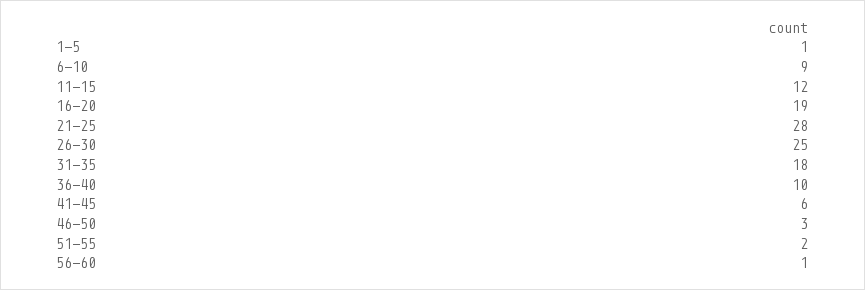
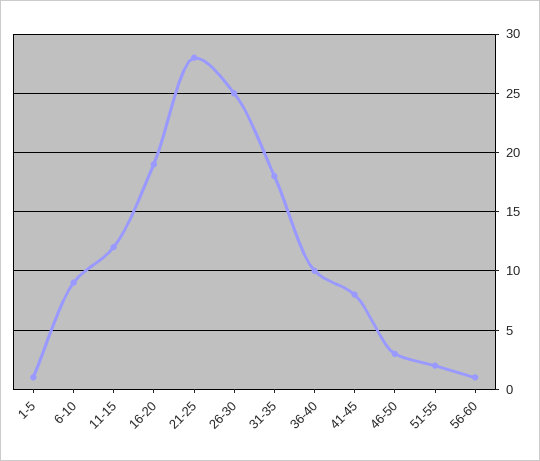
  {
    "1-5": 1,
    "6-10": 9,
    "11-15": 12,
    "16-20": 19,
    "21-25": 28,
    "26-30": 25,
    "31-35": 18,
    "36-40": 10,
-   "41-45": 6,
+   "41-45": 8,
    "46-50": 3,
    "51-55": 2,
    "56-60": 1
  }

